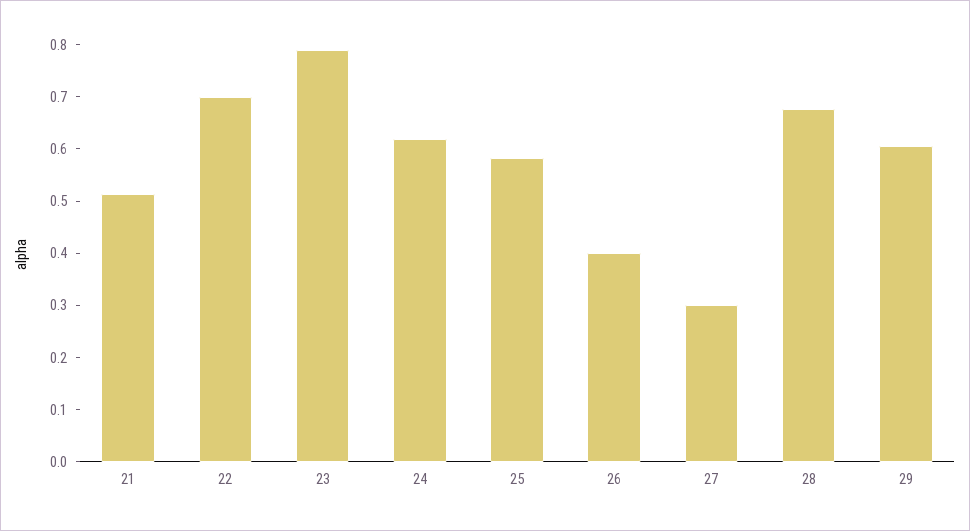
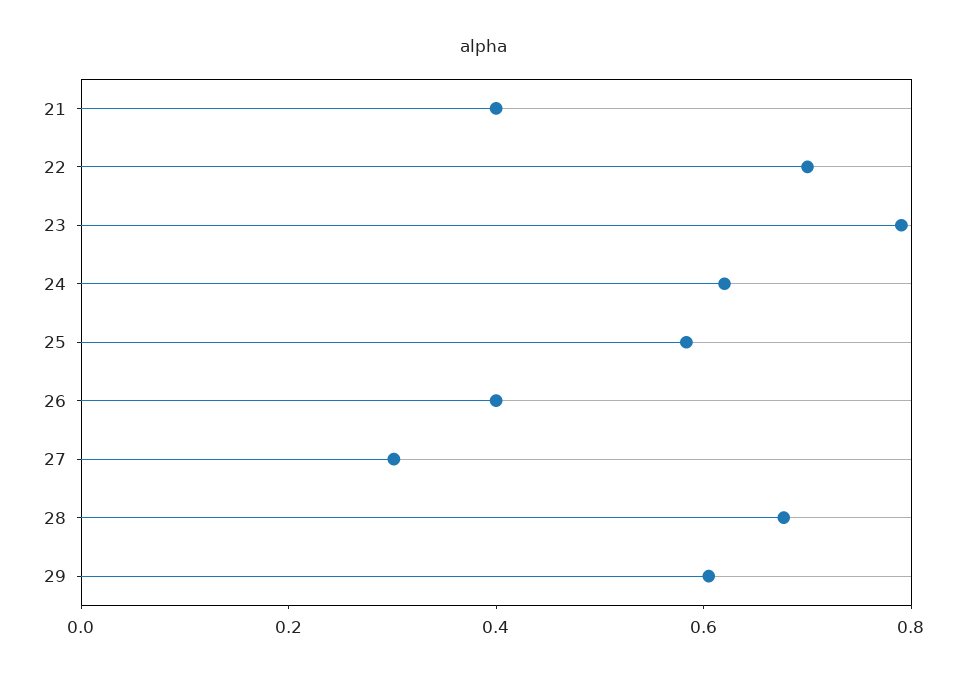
  {
-   "21": 0.52,
+   "21": 0.4,
    "22": 0.7,
    "23": 0.8,
    "24": 0.62,
    "25": 0.58,
    "26": 0.4,
    "27": 0.3,
    "28": 0.68,
    "29": 0.6
  }

